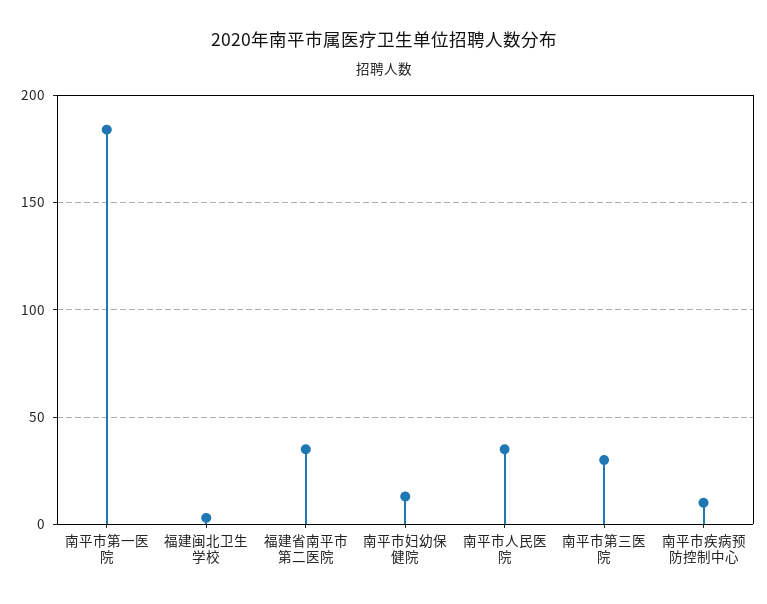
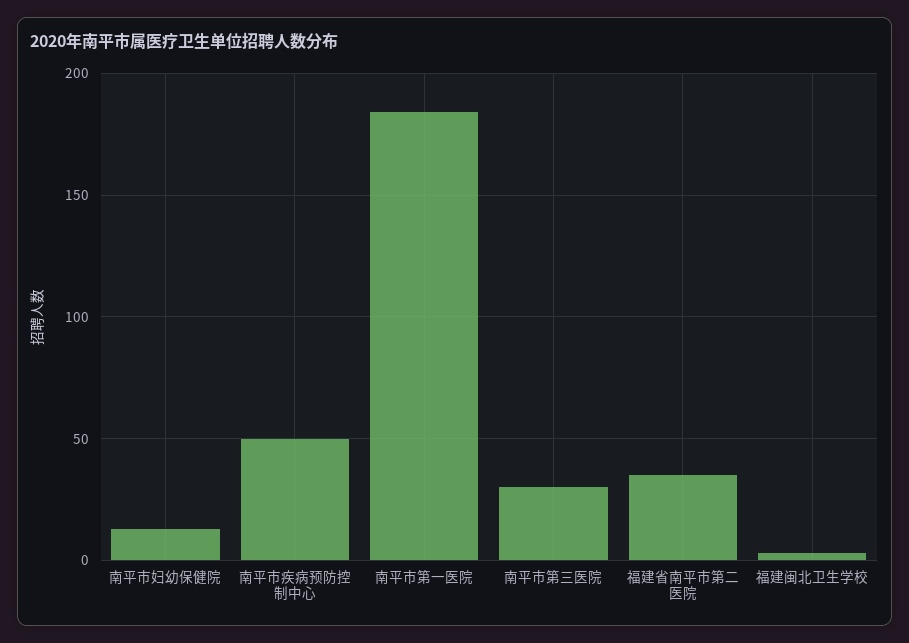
  {
    "南平市第一医院": 185,
    "福建闽北卫生学校": 5,
    "福建省南平市第二医院": 35,
    "南平市妇幼保健院": 15,
-   "南平市人民医院": 35,
    "南平市第三医院": 30,
-   "南平市疾病预防控制中心": 10
+   "南平市疾病预防控制中心": 50
  }

